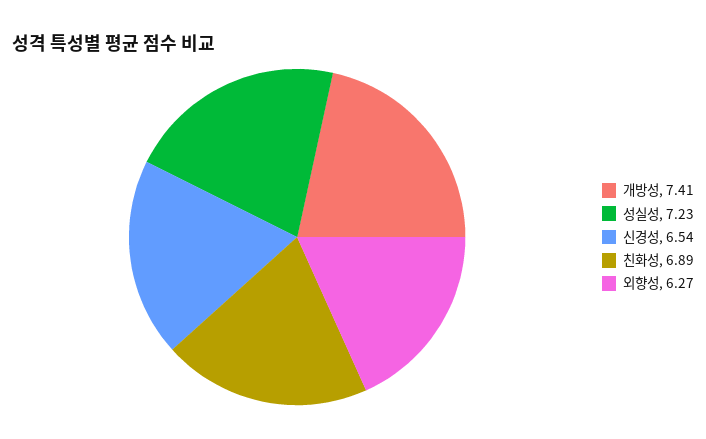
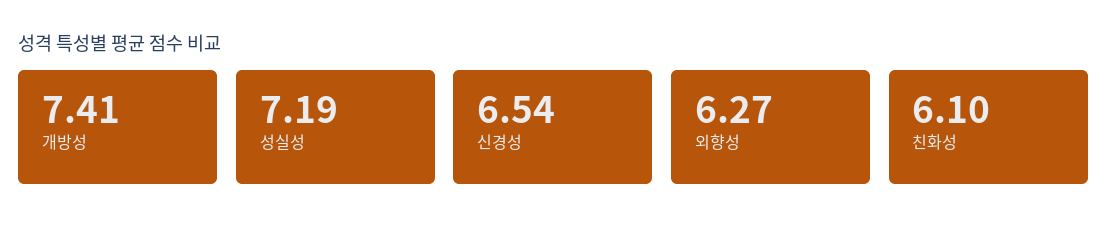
  {
    "개방성": 7.41,
-   "성실성": 7.23,
+   "성실성": 7.19,
    "신경성": 6.54,
-   "친화성": 6.89,
+   "친화성": 6.1,
    "외향성": 6.27
  }

